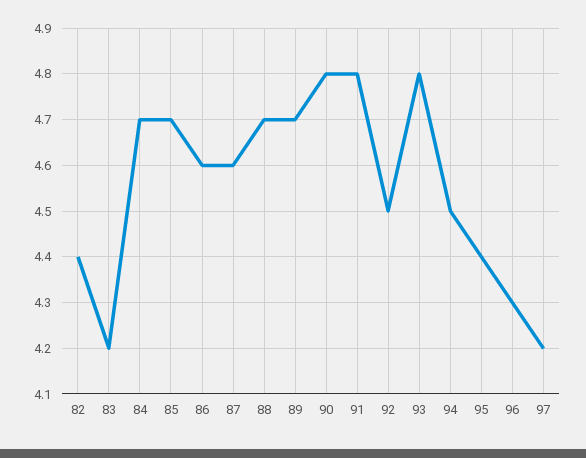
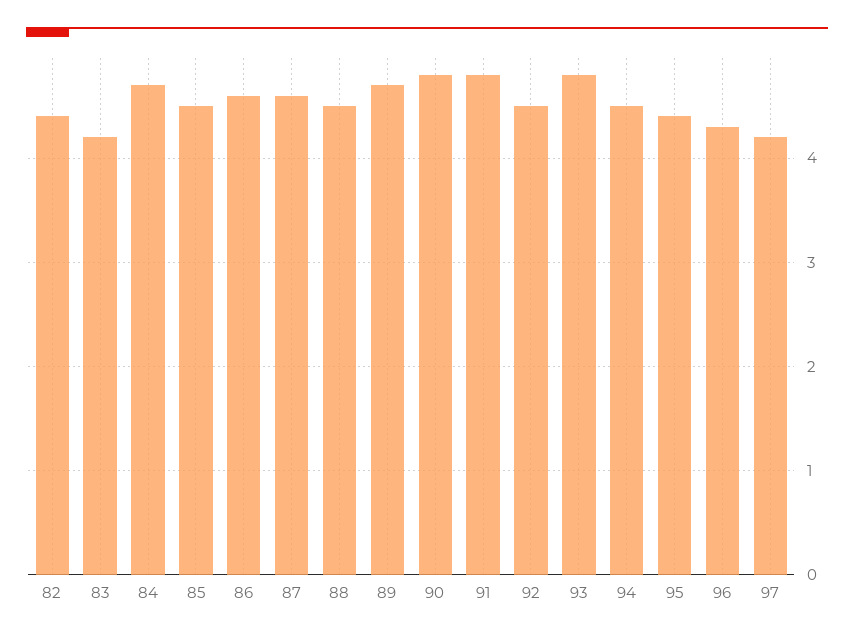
  {
    "82": 4.4,
    "83": 4.2,
    "84": 4.7,
-   "85": 4.7,
+   "85": 4.5,
    "86": 4.6,
    "87": 4.6,
-   "88": 4.7,
+   "88": 4.5,
    "89": 4.7,
    "90": 4.8,
    "91": 4.8,
    "92": 4.5,
    "93": 4.8,
    "94": 4.5,
    "95": 4.4,
    "96": 4.3,
    "97": 4.2
  }

